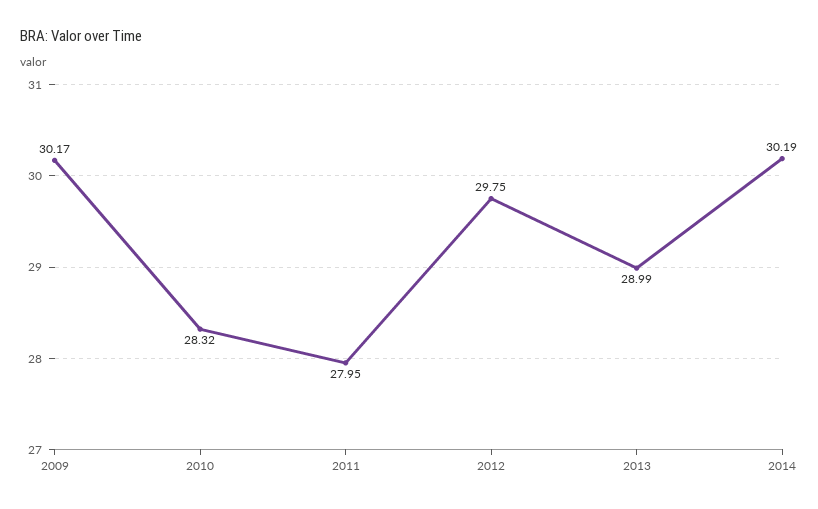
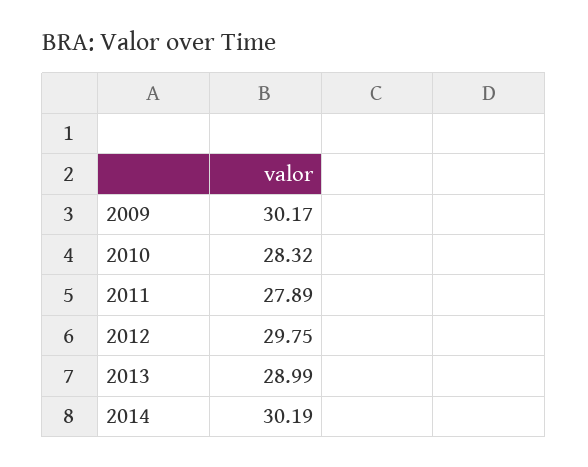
  {
    "2009": 30.17,
    "2010": 28.32,
-   "2011": 27.95,
+   "2011": 27.89,
    "2012": 29.75,
    "2013": 28.99,
    "2014": 30.19
  }

